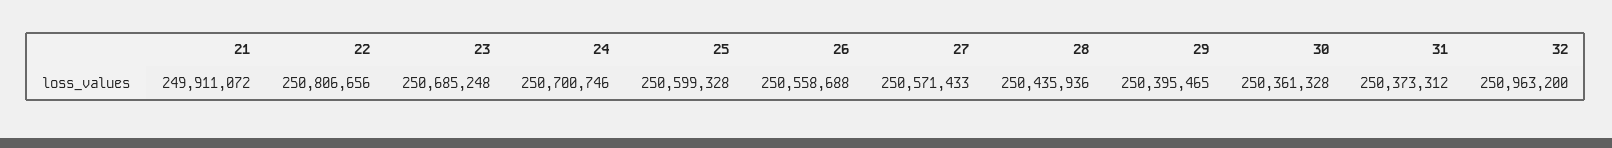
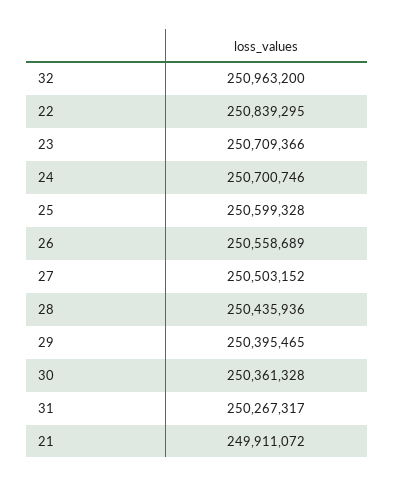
  {
    "21": 249911072,
-   "22": 250806656,
+   "22": 250839295,
-   "23": 250685248,
+   "23": 250709366,
    "24": 250700746,
    "25": 250599328,
-   "26": 250558688,
+   "26": 250558689,
-   "27": 250571433,
+   "27": 250503152,
    "28": 250435936,
    "29": 250395465,
    "30": 250361328,
-   "31": 250373312,
+   "31": 250267317,
    "32": 250963200
  }

